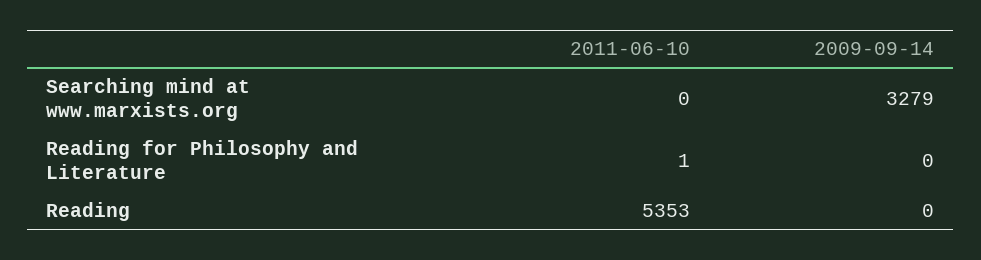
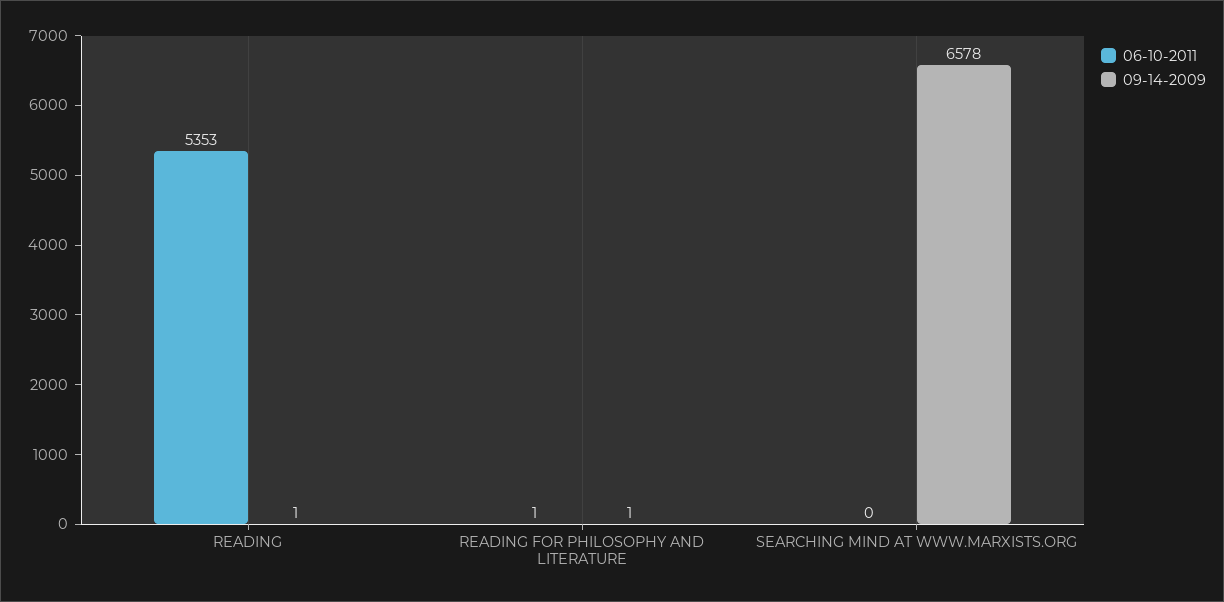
  {
    "2011-06-10": {
      "Searching mind at www.marxists.org": 0,
      "Reading for Philosophy and Literature": 1,
      "Reading": 5353
    },
    "2009-09-14": {
-     "Searching mind at www.marxists.org": 3279,
+     "Searching mind at www.marxists.org": 6578,
-     "Reading for Philosophy and Literature": 0,
+     "Reading for Philosophy and Literature": 1,
-     "Reading": 0
+     "Reading": 1
    }
  }

